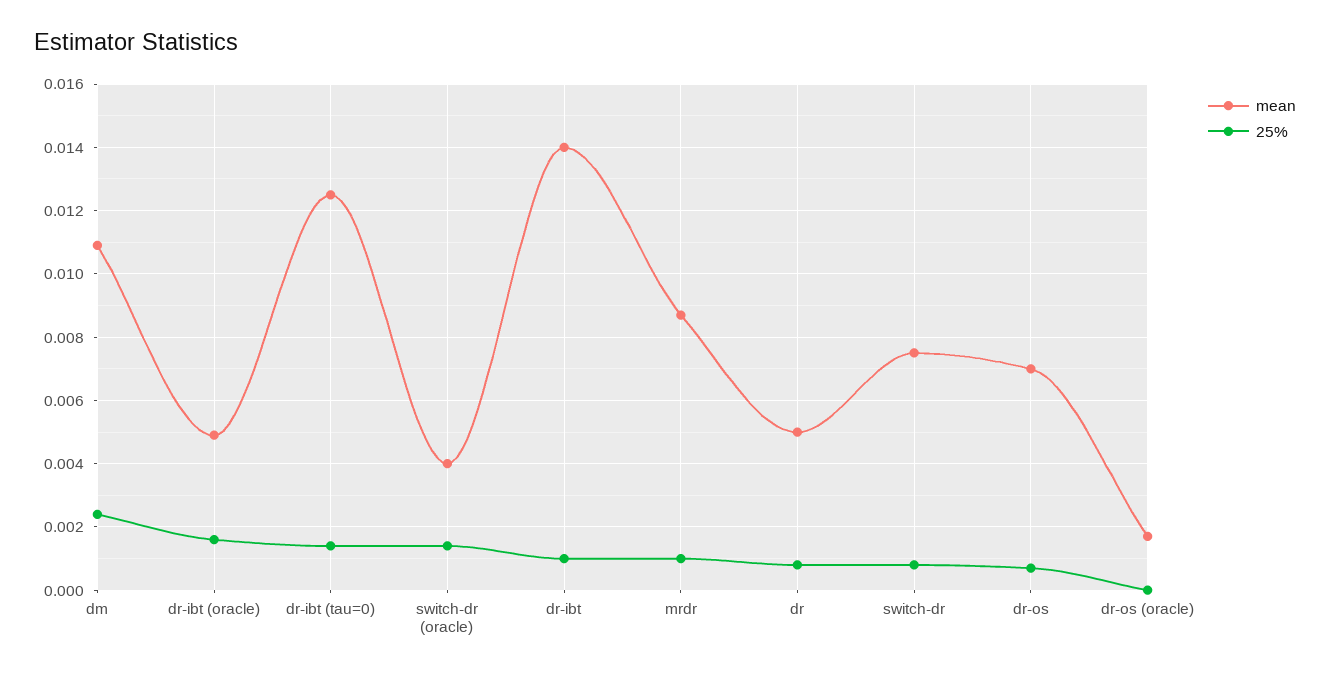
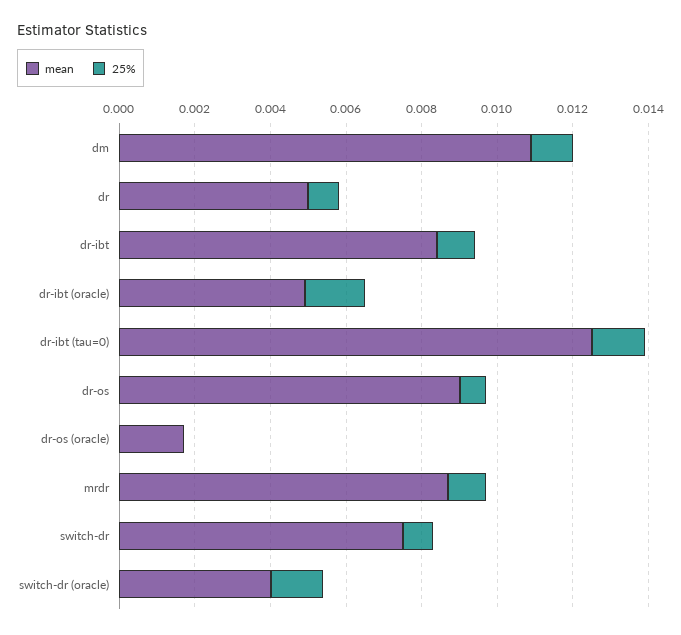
  {
    "mean": {
      "dm": 0.011,
      "dr-ibt (oracle)": 0.005,
      "dr-ibt (tau=0)": 0.0125,
      "switch-dr (oracle)": 0.004,
-     "dr-ibt": 0.014,
+     "dr-ibt": 0.0085,
      "mrdr": 0.0085,
      "dr": 0.005,
      "switch-dr": 0.0075,
-     "dr-os": 0.007,
+     "dr-os": 0.009,
      "dr-os (oracle)": 0.0015
    },
    "25%": {
-     "dm": 0.0025,
+     "dm": 0.001,
      "dr-ibt (oracle)": 0.0015,
      "dr-ibt (tau=0)": 0.0015,
      "switch-dr (oracle)": 0.0015,
      "dr-ibt": 0.001,
      "mrdr": 0.001,
      "dr": 0.001,
      "switch-dr": 0.001,
      "dr-os": 0.0005,
      "dr-os (oracle)": 0
    }
  }

